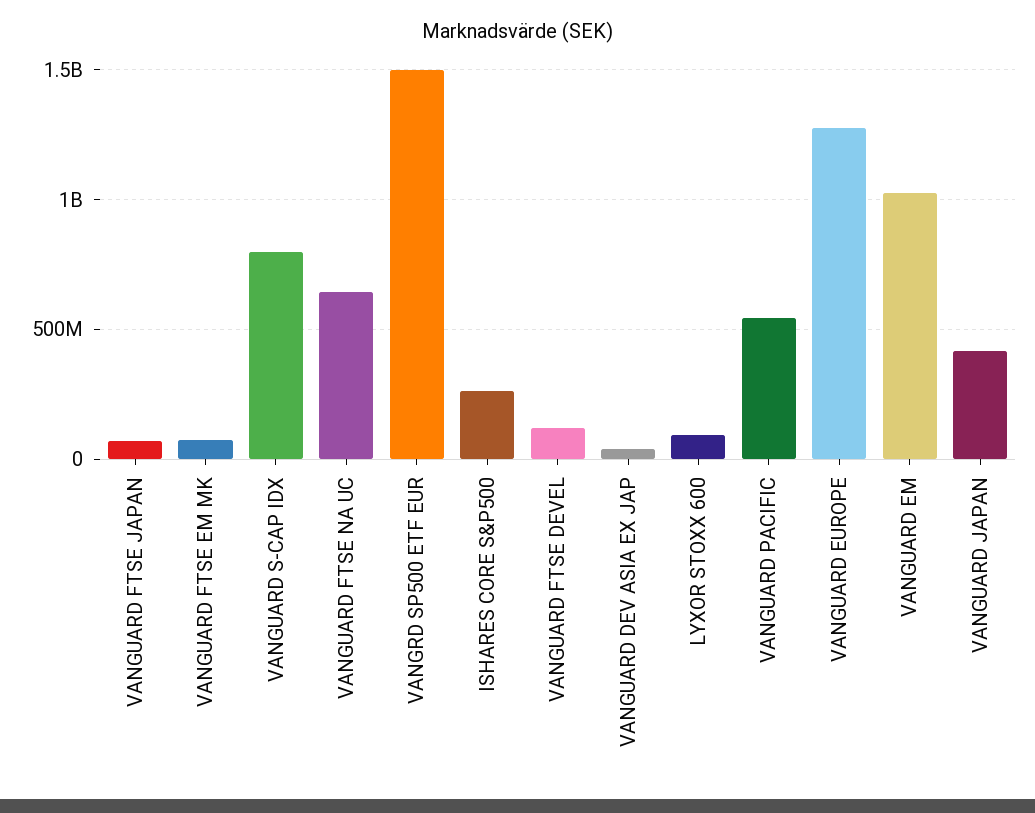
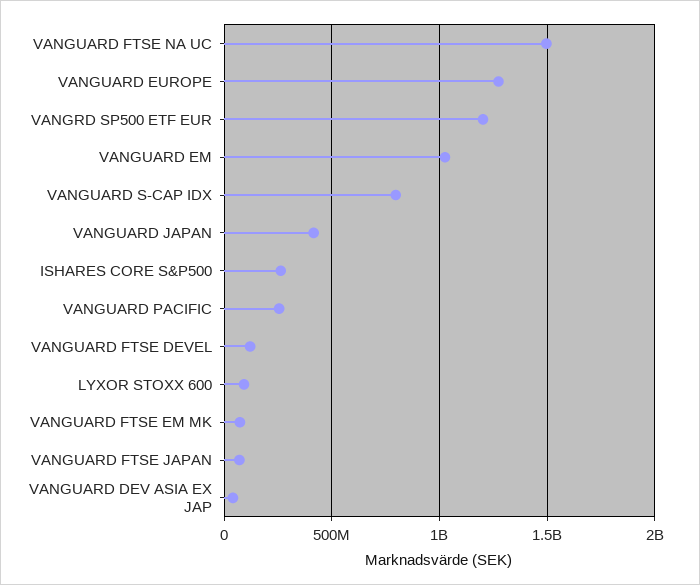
  {
    "VANGUARD FTSE JAPAN": 50000000,
    "VANGUARD FTSE EM MK": 50000000,
    "VANGUARD S-CAP IDX": 800000000,
-   "VANGUARD FTSE NA UC": 650000000,
+   "VANGUARD FTSE NA UC": 1500000000,
-   "VANGRD SP500 ETF EUR": 1500000000,
+   "VANGRD SP500 ETF EUR": 1200000000,
    "ISHARES CORE S&P500": 250000000,
    "VANGUARD FTSE DEVEL": 100000000,
    "VANGUARD DEV ASIA EX JAP": 50000000,
    "LYXOR STOXX 600": 100000000,
-   "VANGUARD PACIFIC": 550000000,
+   "VANGUARD PACIFIC": 250000000,
    "VANGUARD EUROPE": 1250000000,
    "VANGUARD EM": 1050000000,
    "VANGUARD JAPAN": 400000000
  }

